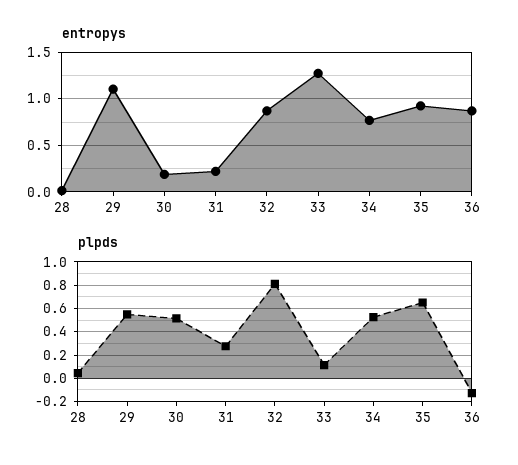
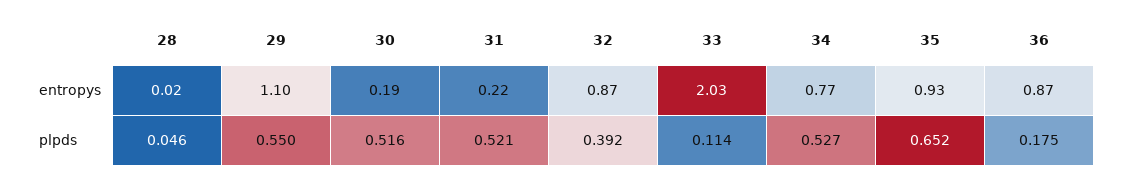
  {
    "entropys": {
      "28": 0.02,
      "29": 1.1,
      "30": 0.19,
      "31": 0.22,
      "32": 0.87,
-     "33": 1.3,
+     "33": 2.03,
      "34": 0.77,
      "35": 0.93,
      "36": 0.87
    },
    "plpds": {
      "28": 0.046,
      "29": 0.55,
      "30": 0.516,
-     "31": 0.3,
+     "31": 0.521,
-     "32": 0.8,
+     "32": 0.392,
      "33": 0.114,
      "34": 0.527,
      "35": 0.652,
-     "36": -0.1
+     "36": 0.175
    }
  }

